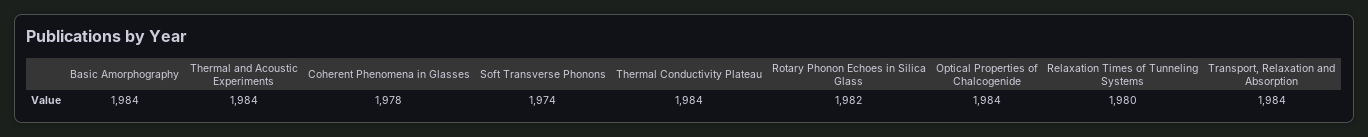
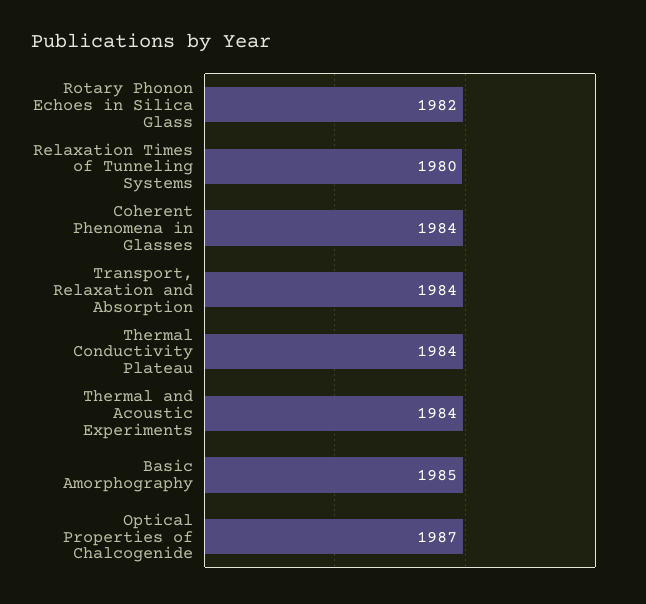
  {
-   "Basic Amorphography": 1984,
+   "Basic Amorphography": 1985,
    "Thermal and Acoustic Experiments": 1984,
-   "Coherent Phenomena in Glasses": 1978,
+   "Coherent Phenomena in Glasses": 1984,
-   "Soft Transverse Phonons": 1974,
    "Thermal Conductivity Plateau": 1984,
    "Rotary Phonon Echoes in Silica Glass": 1982,
-   "Optical Properties of Chalcogenide": 1984,
+   "Optical Properties of Chalcogenide": 1987,
    "Relaxation Times of Tunneling Systems": 1980,
    "Transport, Relaxation and Absorption": 1984
  }

